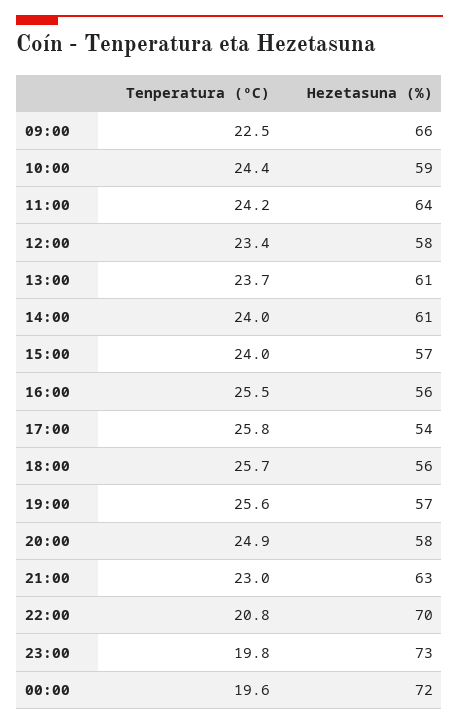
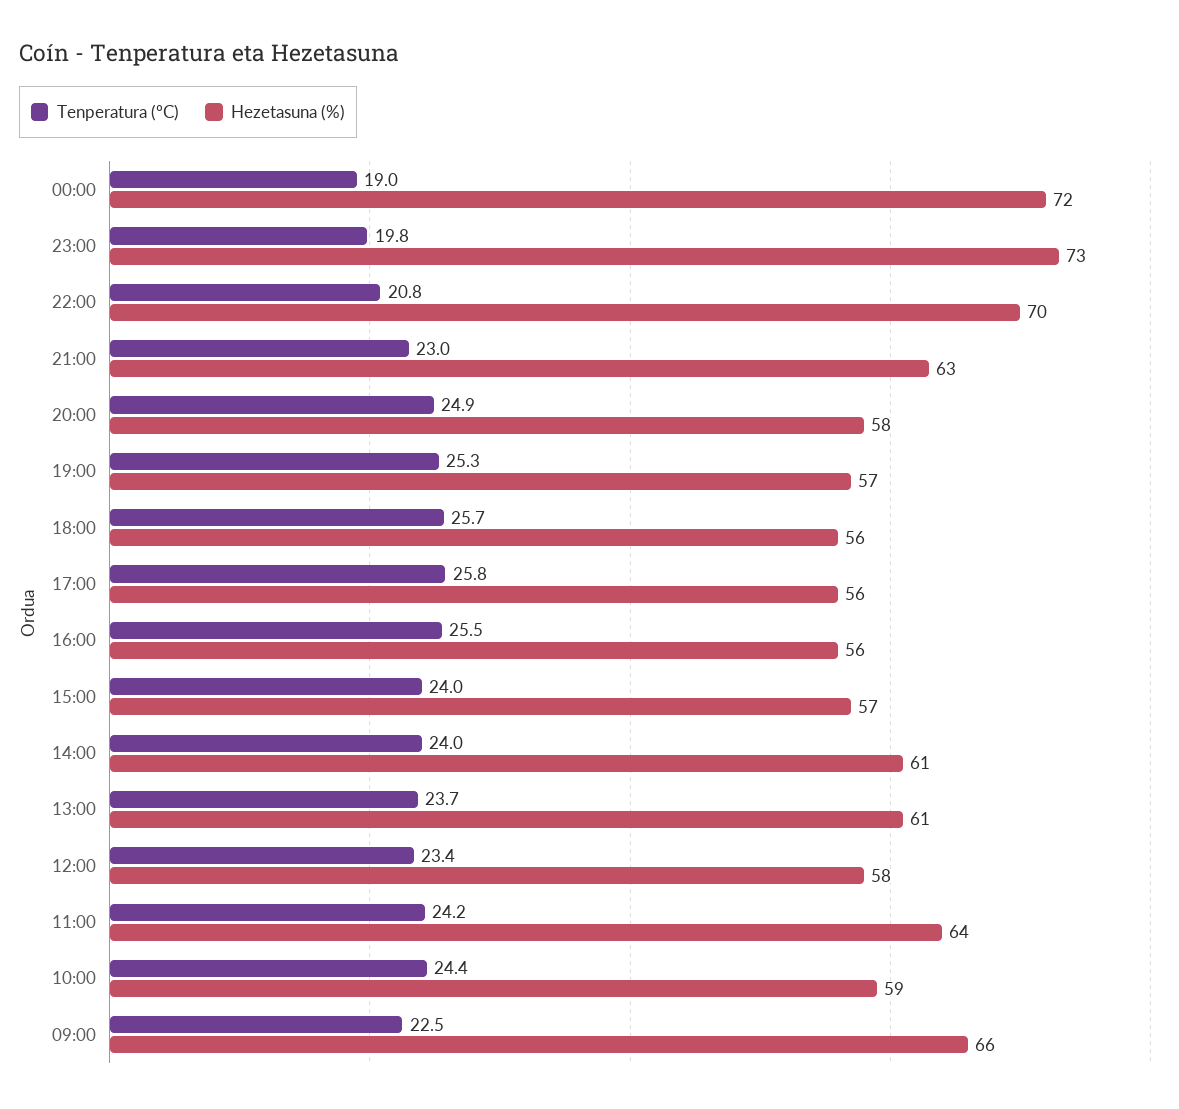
  {
    "Tenperatura (ºC)": {
      "09:00": 22.5,
      "10:00": 24.4,
      "11:00": 24.2,
      "12:00": 23.4,
      "13:00": 23.7,
      "14:00": 24,
      "15:00": 24,
      "16:00": 25.5,
      "17:00": 25.8,
      "18:00": 25.7,
-     "19:00": 25.6,
+     "19:00": 25.3,
      "20:00": 24.9,
      "21:00": 23,
      "22:00": 20.8,
      "23:00": 19.8,
-     "00:00": 19.6
+     "00:00": 19
    },
    "Hezetasuna (%)": {
      "09:00": 66,
      "10:00": 59,
      "11:00": 64,
      "12:00": 58,
      "13:00": 61,
      "14:00": 61,
      "15:00": 57,
      "16:00": 56,
-     "17:00": 54,
+     "17:00": 56,
      "18:00": 56,
      "19:00": 57,
      "20:00": 58,
      "21:00": 63,
      "22:00": 70,
      "23:00": 73,
      "00:00": 72
    }
  }

